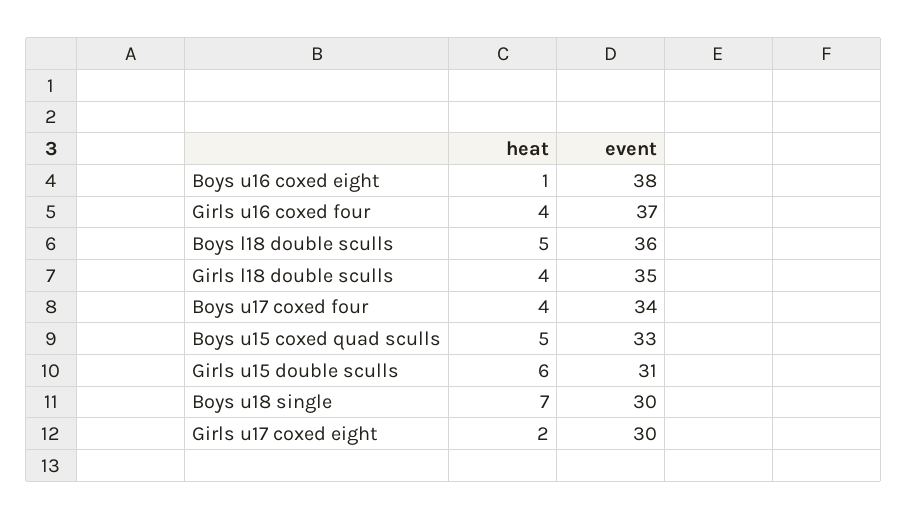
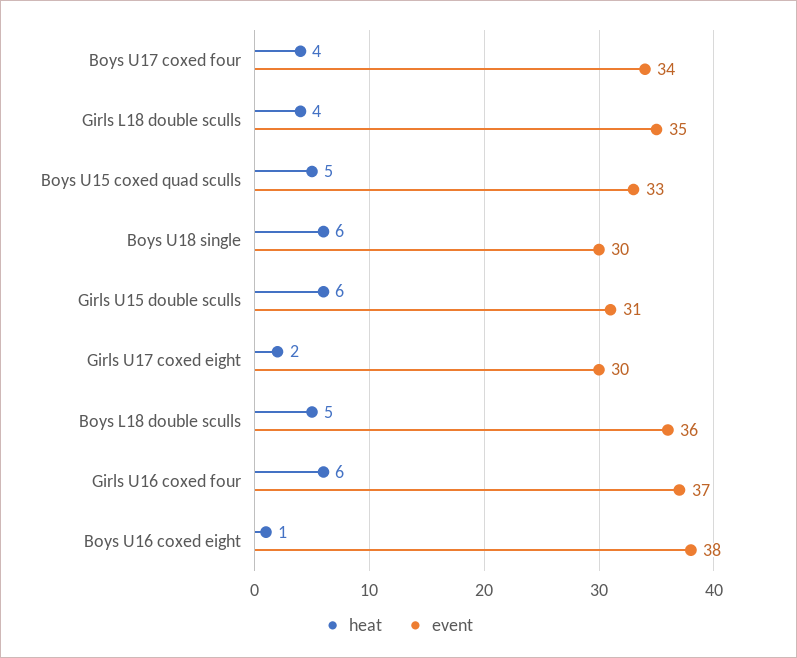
  {
    "heat": {
      "Boys u16 coxed eight": 1,
-     "Girls u16 coxed four": 4,
+     "Girls u16 coxed four": 6,
      "Boys l18 double sculls": 5,
      "Girls l18 double sculls": 4,
      "Boys u17 coxed four": 4,
      "Boys u15 coxed quad sculls": 5,
      "Girls u15 double sculls": 6,
-     "Boys u18 single": 7,
+     "Boys u18 single": 6,
      "Girls u17 coxed eight": 2
    },
    "event": {
      "Boys u16 coxed eight": 38,
      "Girls u16 coxed four": 37,
      "Boys l18 double sculls": 36,
      "Girls l18 double sculls": 35,
      "Boys u17 coxed four": 34,
      "Boys u15 coxed quad sculls": 33,
      "Girls u15 double sculls": 31,
      "Boys u18 single": 30,
      "Girls u17 coxed eight": 30
    }
  }

